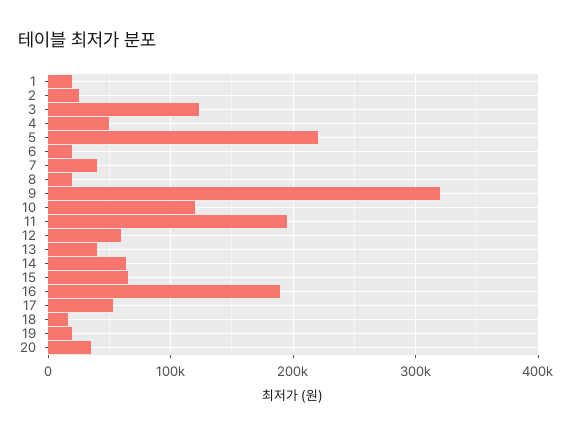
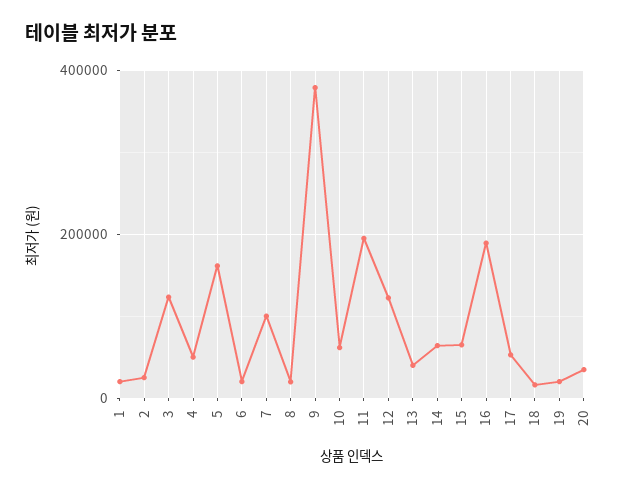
  {
    "1": 20000,
    "2": 20000,
    "3": 120000,
    "4": 50000,
-   "5": 220000,
+   "5": 160000,
    "6": 20000,
-   "7": 40000,
+   "7": 100000,
    "8": 20000,
-   "9": 320000,
+   "9": 380000,
-   "10": 120000,
+   "10": 60000,
    "11": 200000,
-   "12": 60000,
+   "12": 120000,
    "13": 40000,
    "14": 60000,
    "15": 70000,
    "16": 190000,
    "17": 50000,
    "18": 20000,
    "19": 20000,
    "20": 30000
  }

